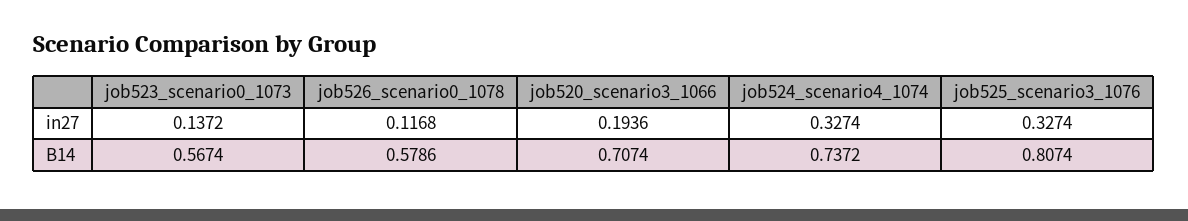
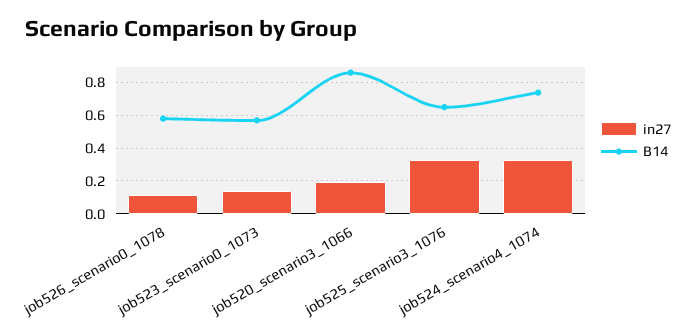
  {
    "in27": {
      "job523_scenario0_1073": 0.1372,
      "job526_scenario0_1078": 0.1168,
      "job520_scenario3_1066": 0.1936,
      "job524_scenario4_1074": 0.3274,
      "job525_scenario3_1076": 0.3274
    },
    "B14": {
      "job523_scenario0_1073": 0.5674,
      "job526_scenario0_1078": 0.5786,
-     "job520_scenario3_1066": 0.7074,
+     "job520_scenario3_1066": 0.85,
      "job524_scenario4_1074": 0.7372,
-     "job525_scenario3_1076": 0.8074
+     "job525_scenario3_1076": 0.65
    }
  }

